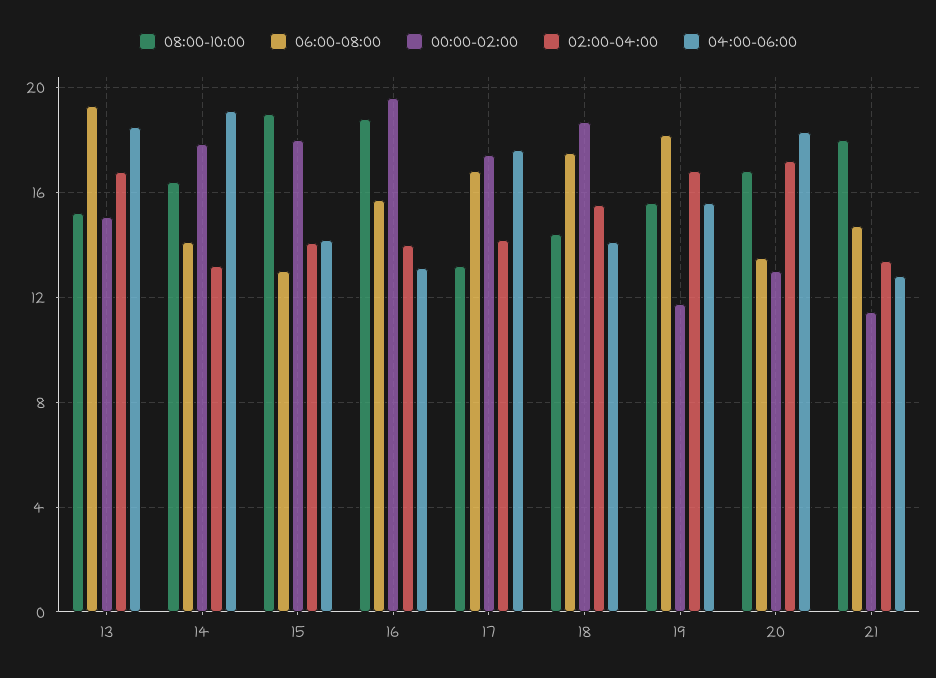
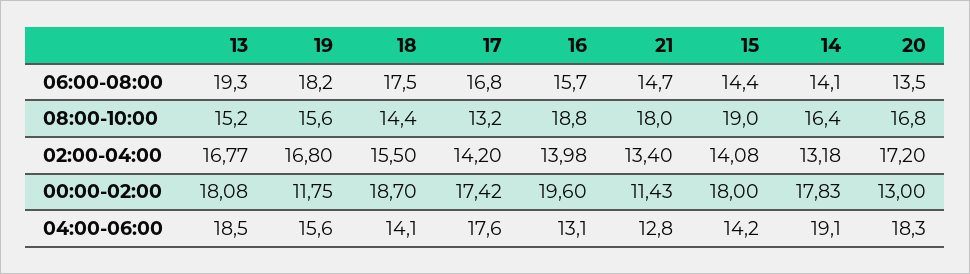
  {
    "08:00-10:00": {
      "13": 15.2,
      "14": 16.4,
      "15": 19,
      "16": 18.8,
      "17": 13.2,
      "18": 14.4,
      "19": 15.6,
      "20": 16.8,
      "21": 18
    },
    "06:00-08:00": {
      "13": 19.3,
      "14": 14.1,
-     "15": 13,
+     "15": 14.4,
      "16": 15.7,
      "17": 16.8,
      "18": 17.5,
      "19": 18.2,
      "20": 13.5,
      "21": 14.7
    },
    "00:00-02:00": {
-     "13": 15,
+     "13": 18.08,
      "14": 17.83,
      "15": 18,
      "16": 19.6,
      "17": 17.42,
      "18": 18.7,
      "19": 11.75,
      "20": 13,
      "21": 11.43
    },
    "02:00-04:00": {
      "13": 16.77,
      "14": 13.18,
      "15": 14.08,
      "16": 13.98,
      "17": 14.2,
      "18": 15.5,
      "19": 16.8,
      "20": 17.2,
      "21": 13.4
    },
    "04:00-06:00": {
      "13": 18.5,
      "14": 19.1,
      "15": 14.2,
      "16": 13.1,
      "17": 17.6,
      "18": 14.1,
      "19": 15.6,
      "20": 18.3,
      "21": 12.8
    }
  }

